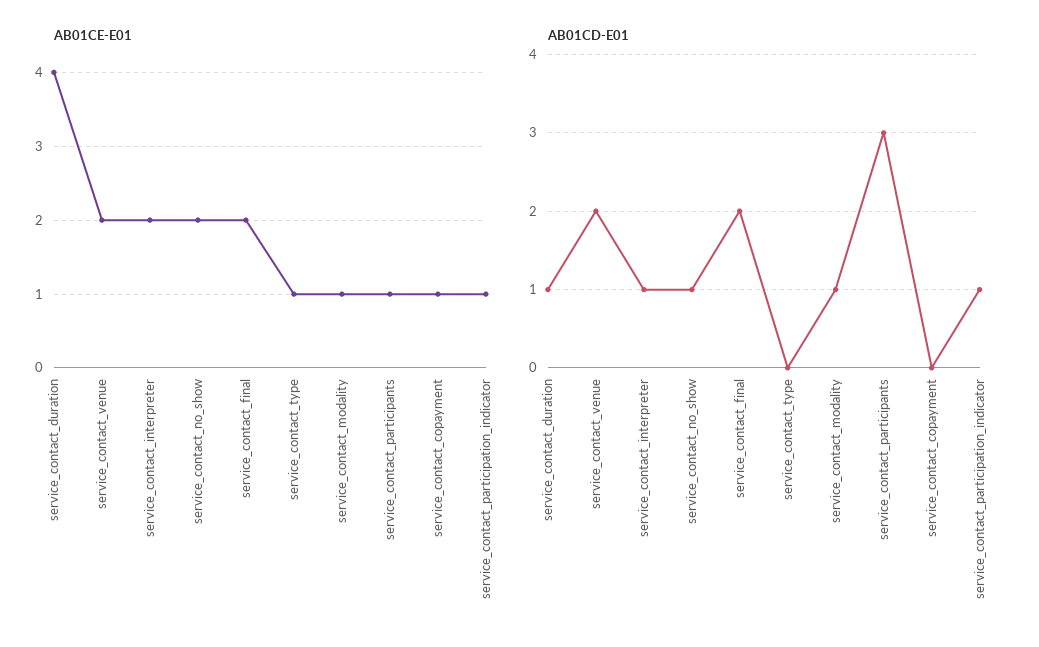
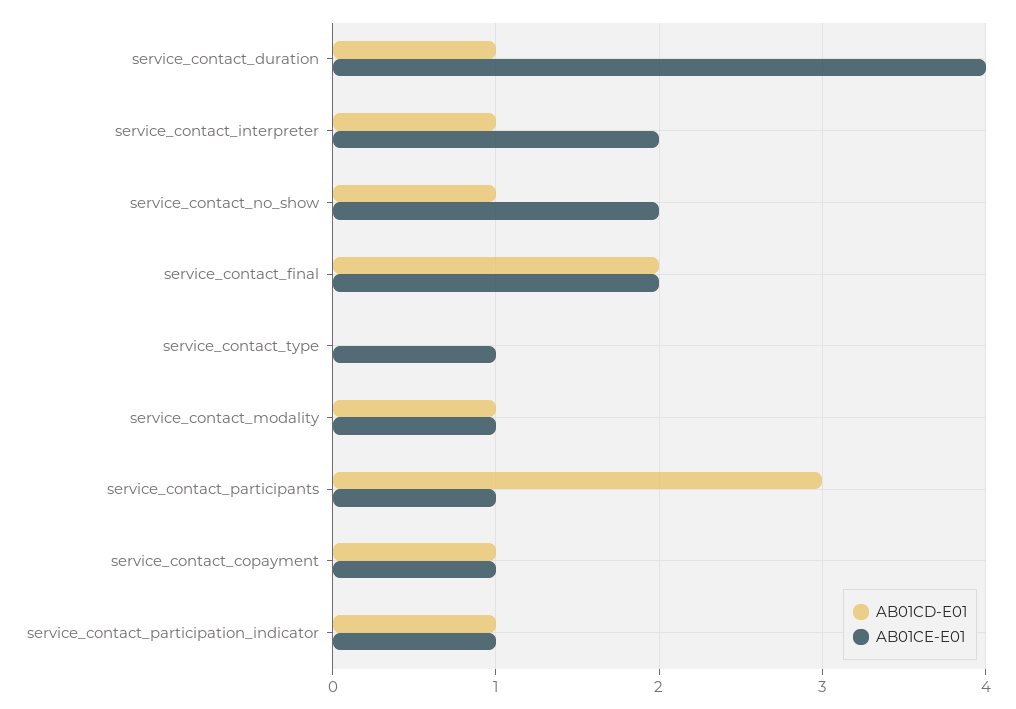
  {
    "AB01CE-E01": {
      "service_contact_duration": 4,
-     "service_contact_venue": 2,
      "service_contact_interpreter": 2,
      "service_contact_no_show": 2,
      "service_contact_final": 2,
      "service_contact_type": 1,
      "service_contact_modality": 1,
      "service_contact_participants": 1,
      "service_contact_copayment": 1,
      "service_contact_participation_indicator": 1
    },
    "AB01CD-E01": {
      "service_contact_duration": 1,
-     "service_contact_venue": 2,
      "service_contact_interpreter": 1,
      "service_contact_no_show": 1,
      "service_contact_final": 2,
      "service_contact_type": 0,
      "service_contact_modality": 1,
      "service_contact_participants": 3,
-     "service_contact_copayment": 0,
+     "service_contact_copayment": 1,
      "service_contact_participation_indicator": 1
    }
  }

